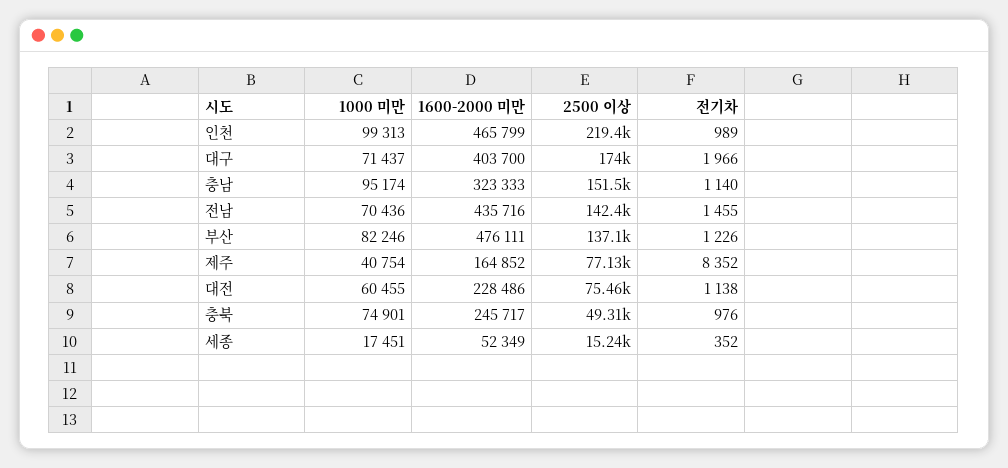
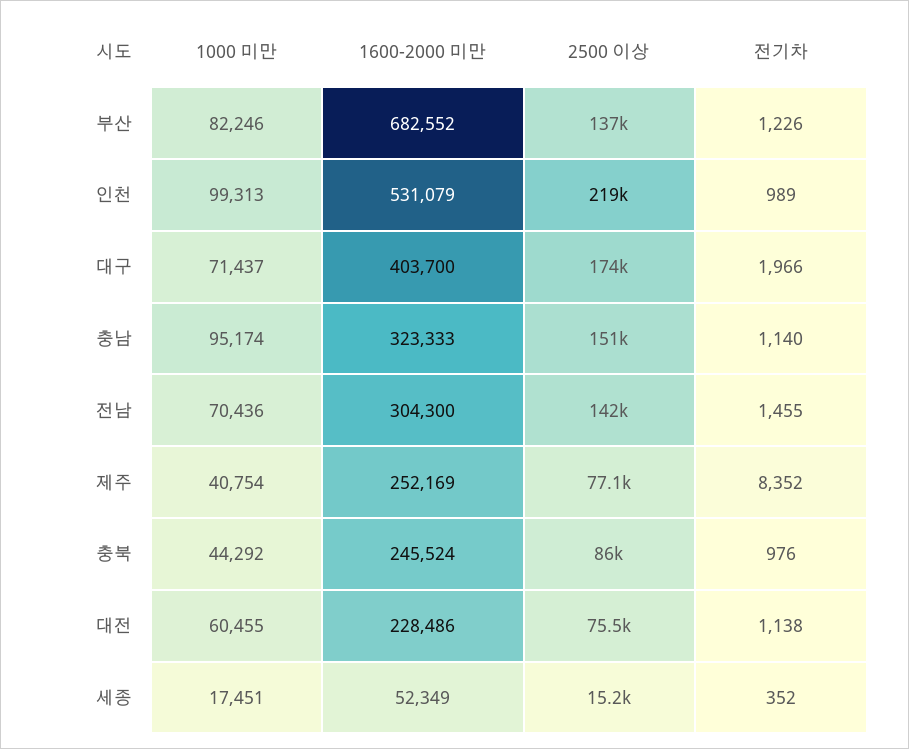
  {
    "1000 미만": {
      "인천": 99313,
      "대구": 71437,
      "충남": 95174,
      "전남": 70436,
      "부산": 82246,
      "제주": 40754,
      "대전": 60455,
-     "충북": 74901,
+     "충북": 44292,
      "세종": 17451
    },
    "1600-2000 미만": {
-     "인천": 465799,
+     "인천": 531079,
      "대구": 403700,
      "충남": 323333,
-     "전남": 435716,
+     "전남": 304300,
-     "부산": 476111,
+     "부산": 682552,
-     "제주": 164852,
+     "제주": 252169,
      "대전": 228486,
-     "충북": 245717,
+     "충북": 245524,
      "세종": 52349
    },
    "2500 이상": {
      "인천": 219400,
      "대구": 174000,
      "충남": 151500,
      "전남": 142400,
      "부산": 137100,
      "제주": 77130,
      "대전": 75460,
-     "충북": 49310,
+     "충북": 86000,
      "세종": 15240
    },
    "전기차": {
      "인천": 989,
      "대구": 1966,
      "충남": 1140,
      "전남": 1455,
      "부산": 1226,
      "제주": 8352,
      "대전": 1138,
      "충북": 976,
      "세종": 352
    }
  }

